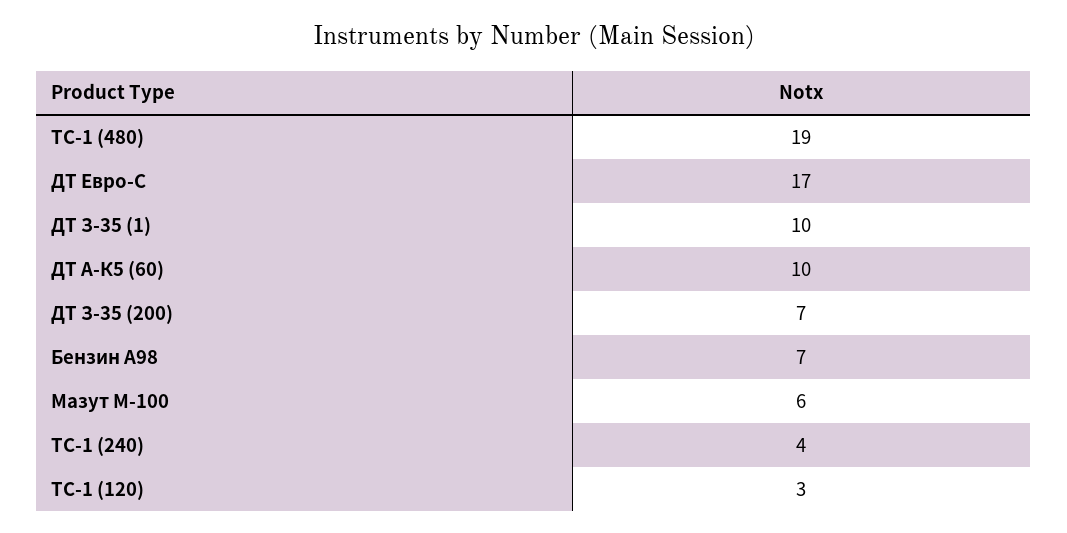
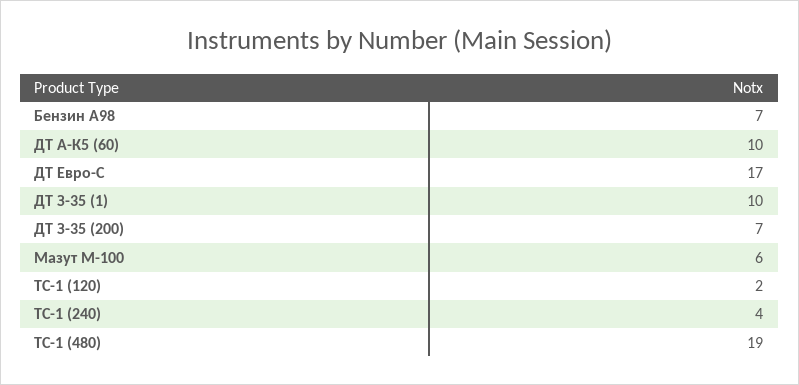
  {
    "ТС-1 (480)": 19,
    "ДТ Евро-С": 17,
    "ДТ З-35 (1)": 10,
    "ДТ А-К5 (60)": 10,
    "ДТ З-35 (200)": 7,
    "Бензин А98": 7,
    "Мазут М-100": 6,
    "ТС-1 (240)": 4,
-   "ТС-1 (120)": 3
+   "ТС-1 (120)": 2
  }

